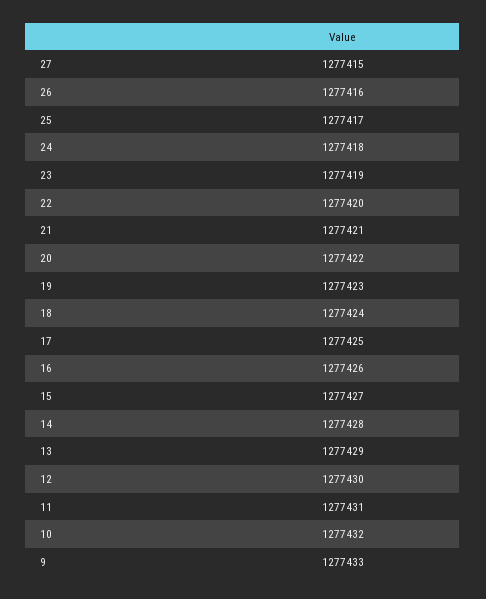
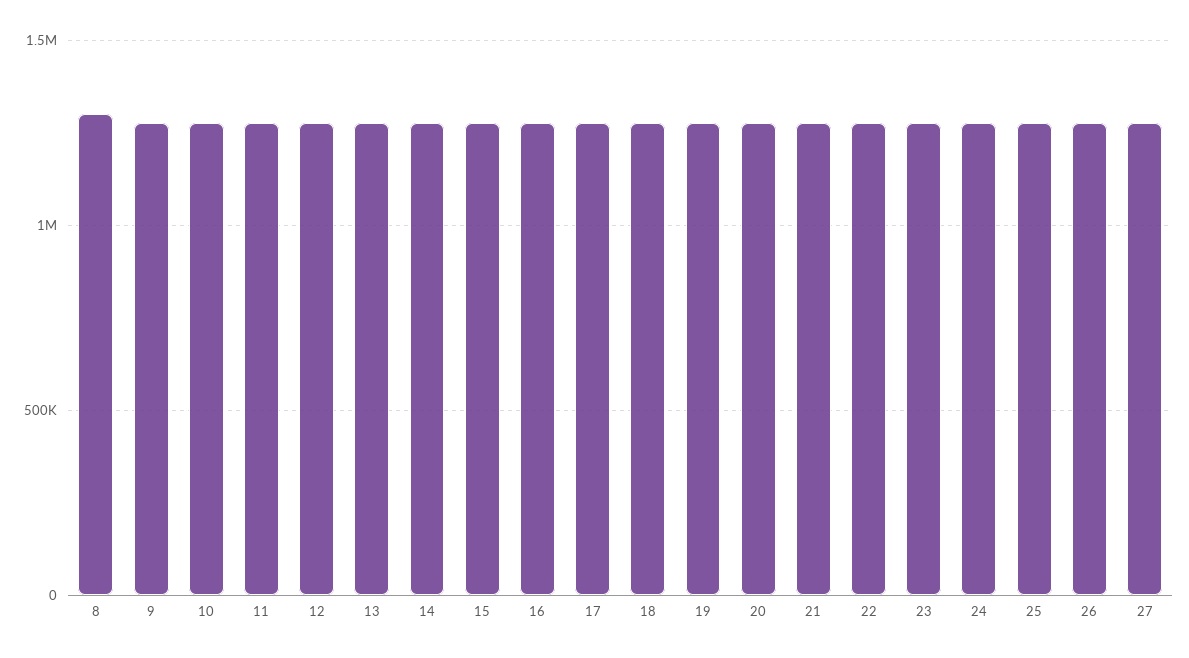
  {
    "27": 1277415,
    "26": 1277416,
    "25": 1277417,
    "24": 1277418,
    "23": 1277419,
    "22": 1277420,
    "21": 1277421,
    "20": 1277422,
    "19": 1277423,
    "18": 1277424,
    "17": 1277425,
    "16": 1277426,
    "15": 1277427,
    "14": 1277428,
    "13": 1277429,
    "12": 1277430,
    "11": 1277431,
    "10": 1277432,
-   "9": 1277433
+   "9": 1277433,
+   "8": 1300000
  }

